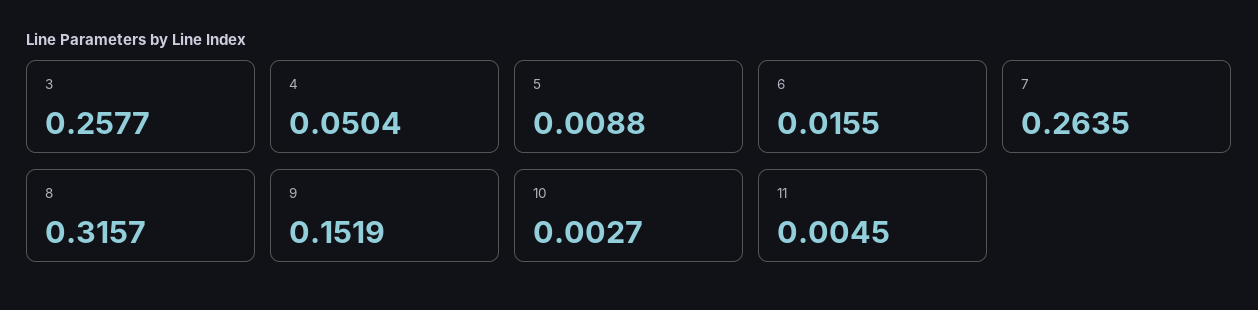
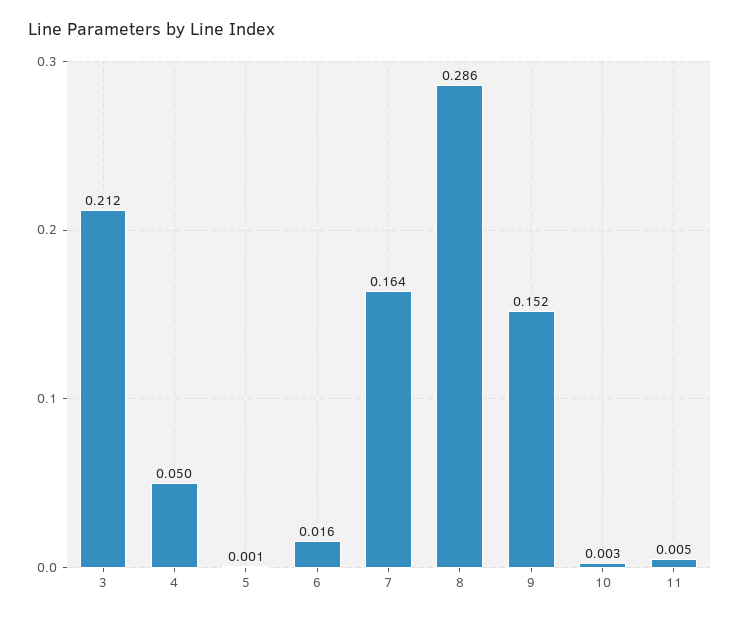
  {
-   "3": 0.2577,
+   "3": 0.212,
    "4": 0.0504,
-   "5": 0.0088,
+   "5": 0.001,
    "6": 0.0155,
-   "7": 0.2635,
+   "7": 0.164,
-   "8": 0.3157,
+   "8": 0.286,
    "9": 0.1519,
    "10": 0.0027,
    "11": 0.0045
  }

